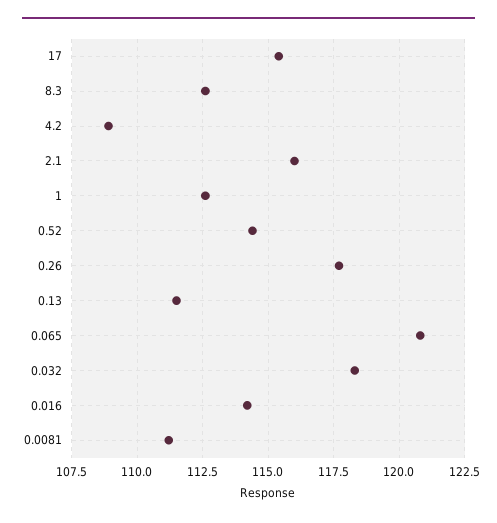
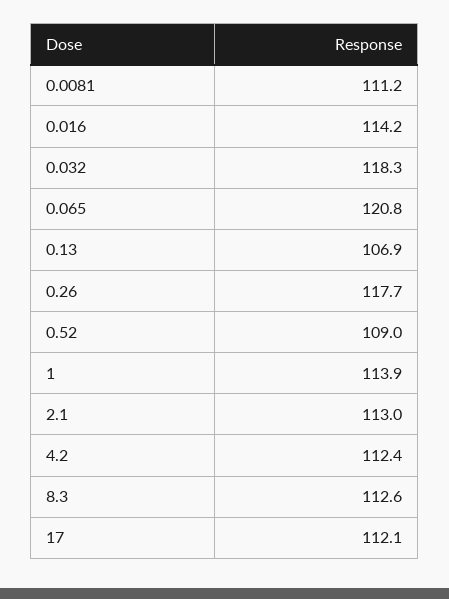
  {
-   "17": 115.5,
+   "17": 112.1,
    "8.3": 112.6,
-   "4.2": 109,
+   "4.2": 112.4,
-   "2.1": 116,
+   "2.1": 113,
-   "1": 112.5,
+   "1": 113.9,
-   "0.52": 114.5,
+   "0.52": 109,
    "0.26": 117.7,
-   "0.13": 111.5,
+   "0.13": 106.9,
    "0.065": 120.8,
    "0.032": 118.3,
    "0.016": 114.2,
    "0.0081": 111.2
  }

